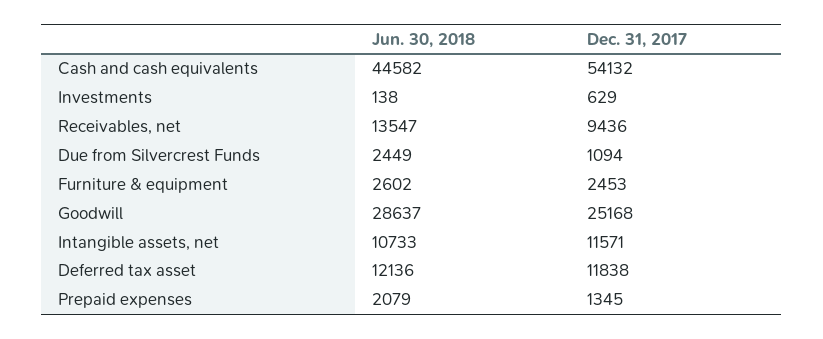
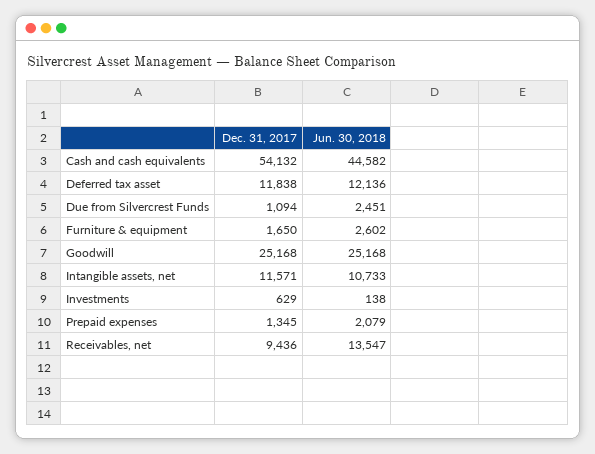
  {
    "Jun. 30, 2018": {
      "Cash and cash equivalents": 44582,
      "Investments": 138,
      "Receivables, net": 13547,
-     "Due from Silvercrest Funds": 2449,
+     "Due from Silvercrest Funds": 2451,
      "Furniture & equipment": 2602,
-     "Goodwill": 28637,
+     "Goodwill": 25168,
      "Intangible assets, net": 10733,
      "Deferred tax asset": 12136,
      "Prepaid expenses": 2079
    },
    "Dec. 31, 2017": {
      "Cash and cash equivalents": 54132,
      "Investments": 629,
      "Receivables, net": 9436,
      "Due from Silvercrest Funds": 1094,
-     "Furniture & equipment": 2453,
+     "Furniture & equipment": 1650,
      "Goodwill": 25168,
      "Intangible assets, net": 11571,
      "Deferred tax asset": 11838,
      "Prepaid expenses": 1345
    }
  }

